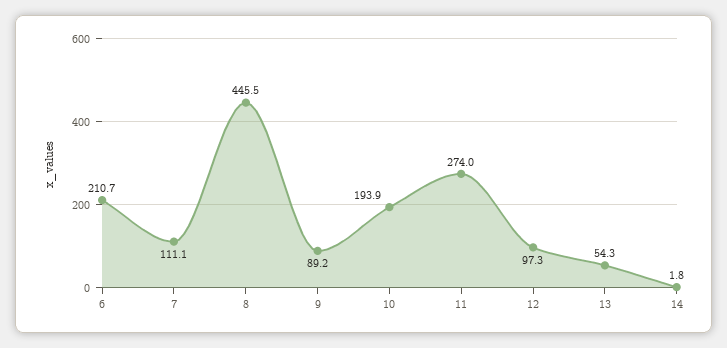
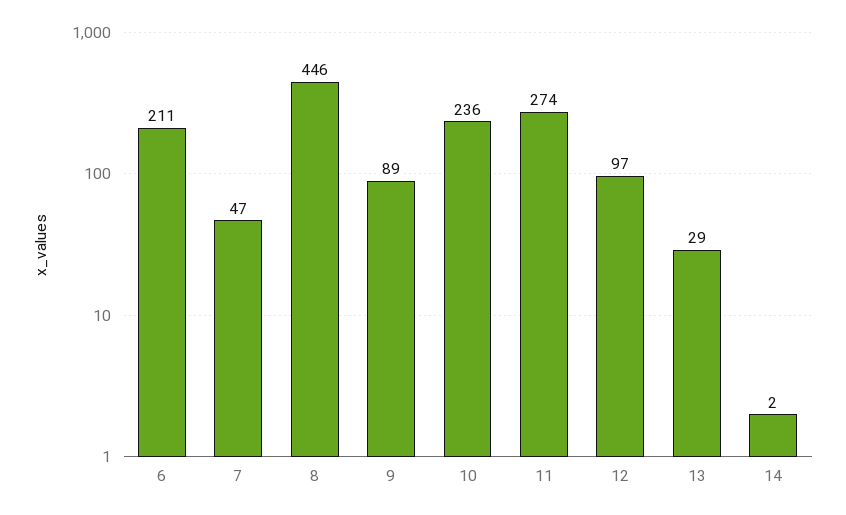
  {
    "6": 210.7,
-   "7": 111.1,
+   "7": 47,
    "8": 445.5,
    "9": 89.2,
-   "10": 193.9,
+   "10": 236,
    "11": 274,
    "12": 97.3,
-   "13": 54.3,
+   "13": 29,
    "14": 1.8
  }

